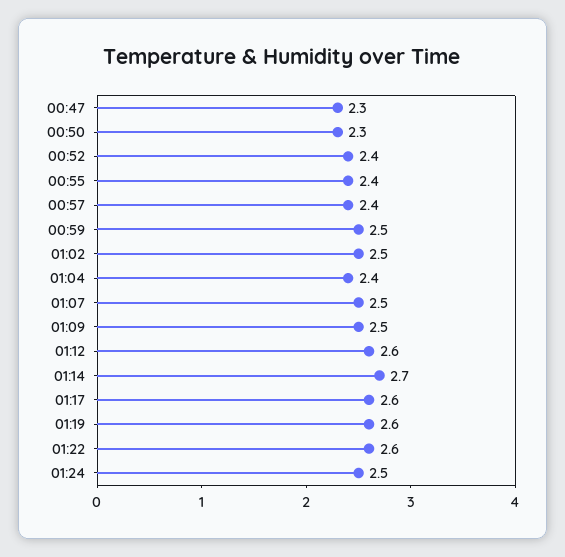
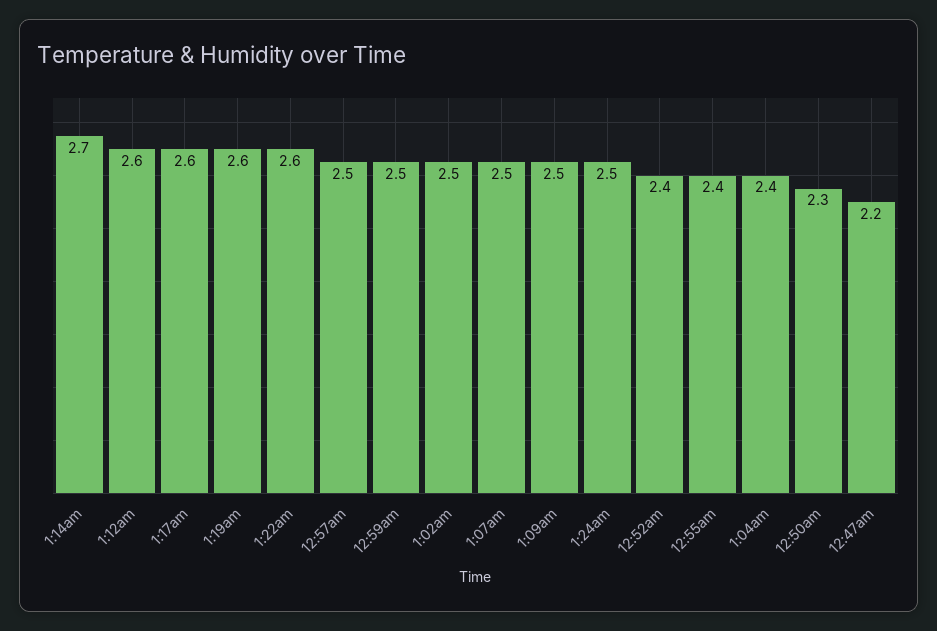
  {
-   "00:47": 2.3,
+   "00:47": 2.2,
    "00:50": 2.3,
    "00:52": 2.4,
    "00:55": 2.4,
-   "00:57": 2.4,
+   "00:57": 2.5,
    "00:59": 2.5,
    "01:02": 2.5,
    "01:04": 2.4,
    "01:07": 2.5,
    "01:09": 2.5,
    "01:12": 2.6,
    "01:14": 2.7,
    "01:17": 2.6,
    "01:19": 2.6,
    "01:22": 2.6,
    "01:24": 2.5
  }

